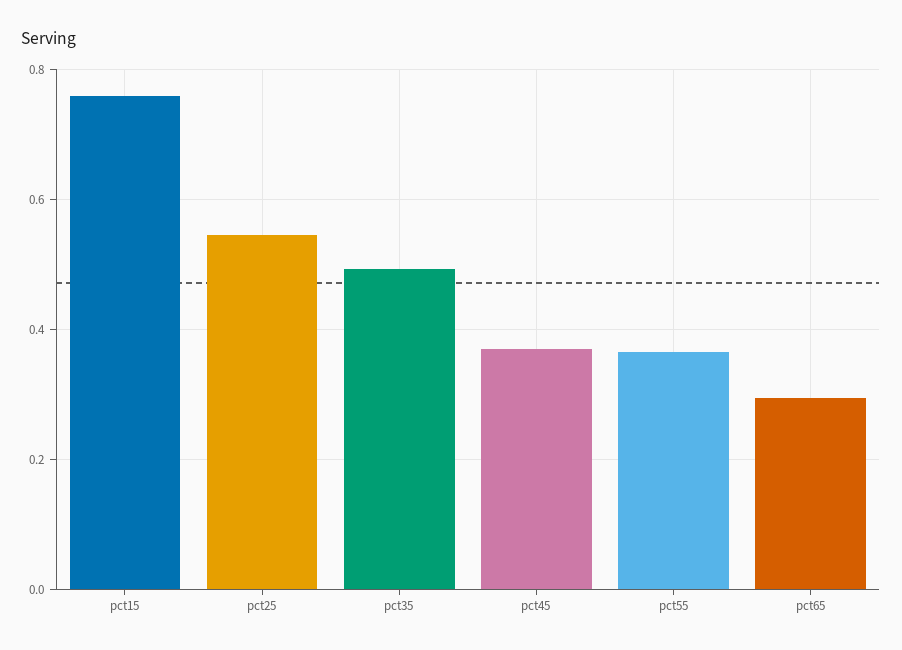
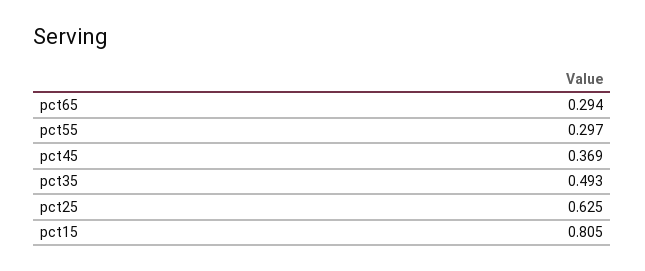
  {
-   "pct15": 0.76,
+   "pct15": 0.805,
-   "pct25": 0.54,
+   "pct25": 0.625,
    "pct35": 0.493,
    "pct45": 0.369,
-   "pct55": 0.36,
+   "pct55": 0.297,
    "pct65": 0.294
  }

